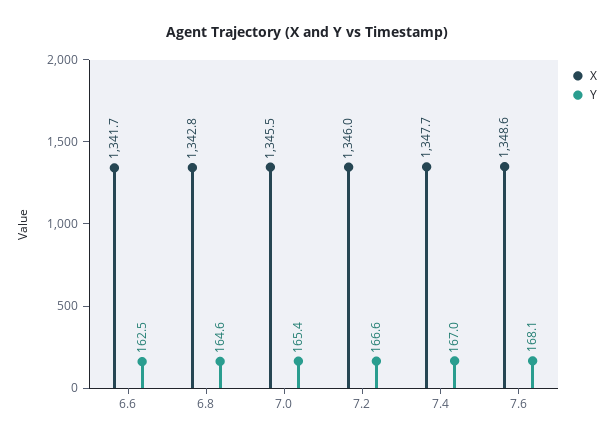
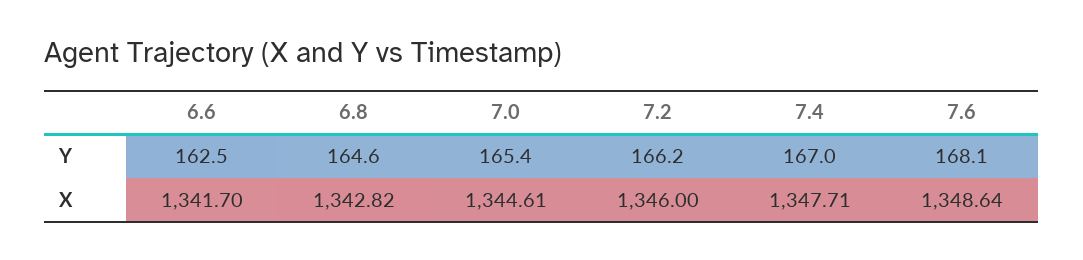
  {
    "X": {
      "6.6": 1341.7,
      "6.8": 1342.82,
-     "7.0": 1345.5,
+     "7.0": 1344.61,
      "7.2": 1346,
      "7.4": 1347.71,
      "7.6": 1348.64
    },
    "Y": {
      "6.6": 162.5,
      "6.8": 164.6,
      "7.0": 165.4,
-     "7.2": 166.6,
+     "7.2": 166.2,
      "7.4": 167,
      "7.6": 168.1
    }
  }

